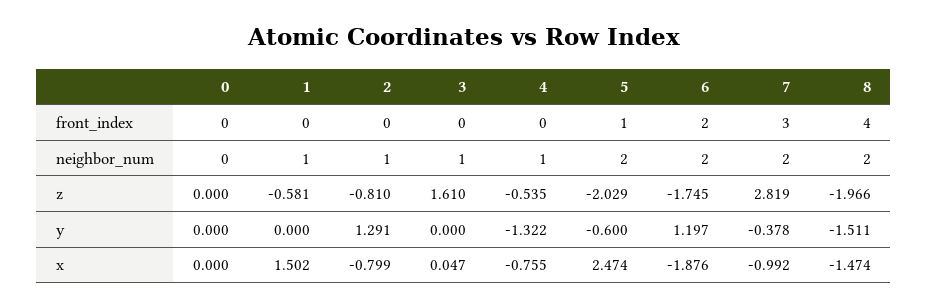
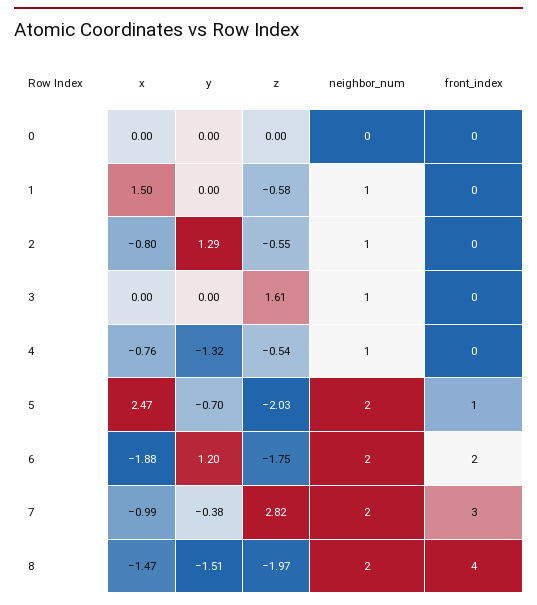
  {
    "0": {
      "front_index": 0,
      "neighbor_num": 0,
      "z": 0,
      "y": 0,
      "x": 0
    },
    "1": {
      "front_index": 0,
      "neighbor_num": 1,
      "z": -0.581,
      "y": 0,
      "x": 1.502
    },
    "2": {
      "front_index": 0,
      "neighbor_num": 1,
-     "z": -0.81,
+     "z": -0.55,
      "y": 1.291,
      "x": -0.799
    },
    "3": {
      "front_index": 0,
      "neighbor_num": 1,
      "z": 1.61,
      "y": 0,
-     "x": 0.047
+     "x": 0
    },
    "4": {
      "front_index": 0,
      "neighbor_num": 1,
      "z": -0.535,
      "y": -1.322,
      "x": -0.755
    },
    "5": {
      "front_index": 1,
      "neighbor_num": 2,
      "z": -2.029,
-     "y": -0.6,
+     "y": -0.7,
      "x": 2.474
    },
    "6": {
      "front_index": 2,
      "neighbor_num": 2,
      "z": -1.745,
      "y": 1.197,
      "x": -1.876
    },
    "7": {
      "front_index": 3,
      "neighbor_num": 2,
      "z": 2.819,
      "y": -0.378,
      "x": -0.992
    },
    "8": {
      "front_index": 4,
      "neighbor_num": 2,
      "z": -1.966,
      "y": -1.511,
      "x": -1.474
    }
  }

